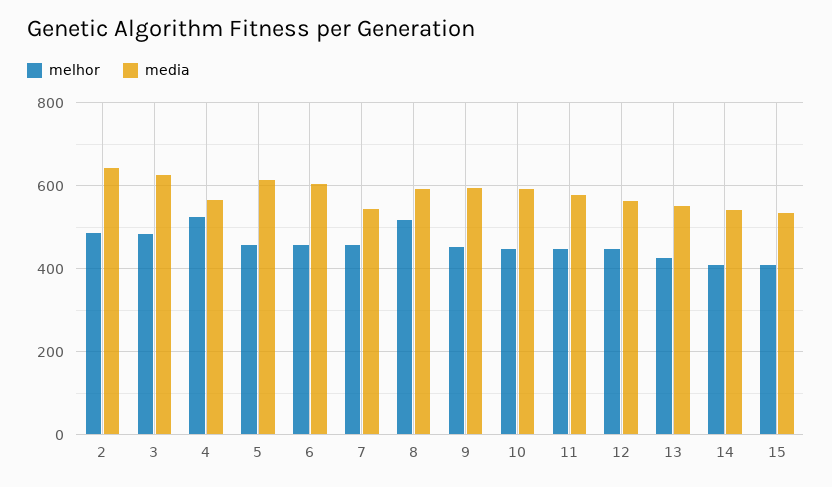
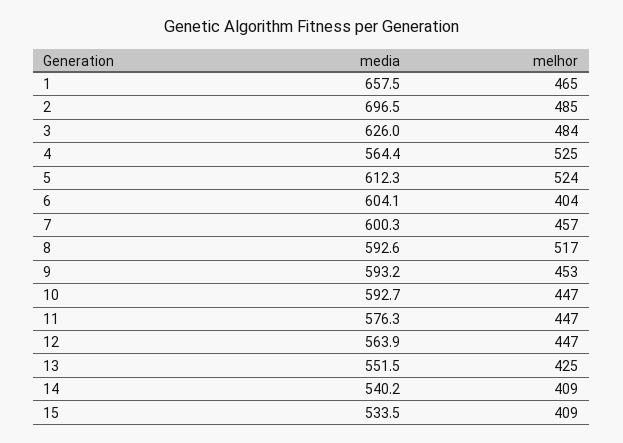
  {
    "melhor": {
      "2": 485,
      "3": 484,
      "4": 525,
-     "5": 460,
+     "5": 524,
-     "6": 460,
+     "6": 404,
      "7": 457,
      "8": 517,
      "9": 453,
      "10": 447,
      "11": 447,
      "12": 447,
      "13": 425,
      "14": 409,
-     "15": 409
+     "15": 409,
+     "1": 465
    },
    "media": {
-     "2": 640,
+     "2": 696.5,
      "3": 626,
      "4": 564.4,
      "5": 612.3,
      "6": 604.1,
-     "7": 540,
+     "7": 600.3,
      "8": 592.6,
      "9": 593.2,
      "10": 592.7,
      "11": 576.3,
      "12": 563.9,
      "13": 551.5,
      "14": 540.2,
-     "15": 533.5
+     "15": 533.5,
+     "1": 657.5
    }
  }

